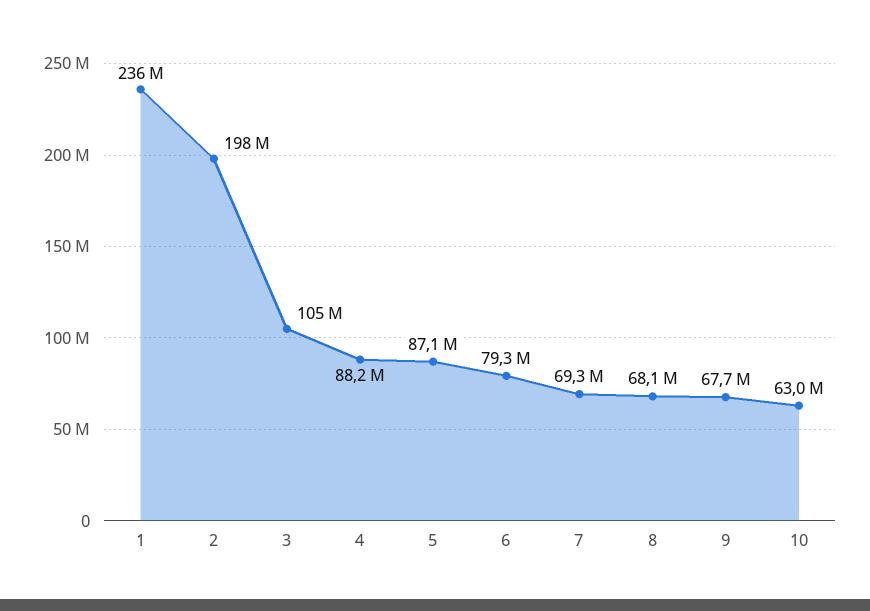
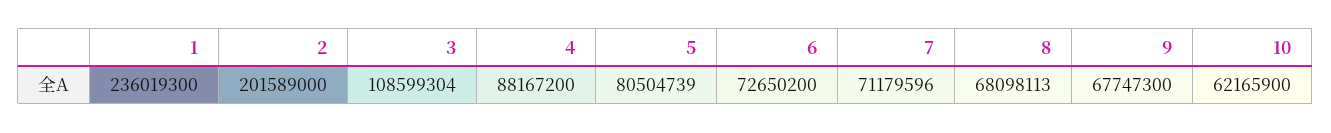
  {
    "1": 236019300,
-   "2": 198000000,
+   "2": 201589000,
-   "3": 105000000,
+   "3": 108599304,
    "4": 88167200,
-   "5": 87100000,
+   "5": 80504739,
-   "6": 79300000,
+   "6": 72650200,
-   "7": 69300000,
+   "7": 71179596,
    "8": 68098113,
    "9": 67747300,
-   "10": 63000000
+   "10": 62165900
  }

